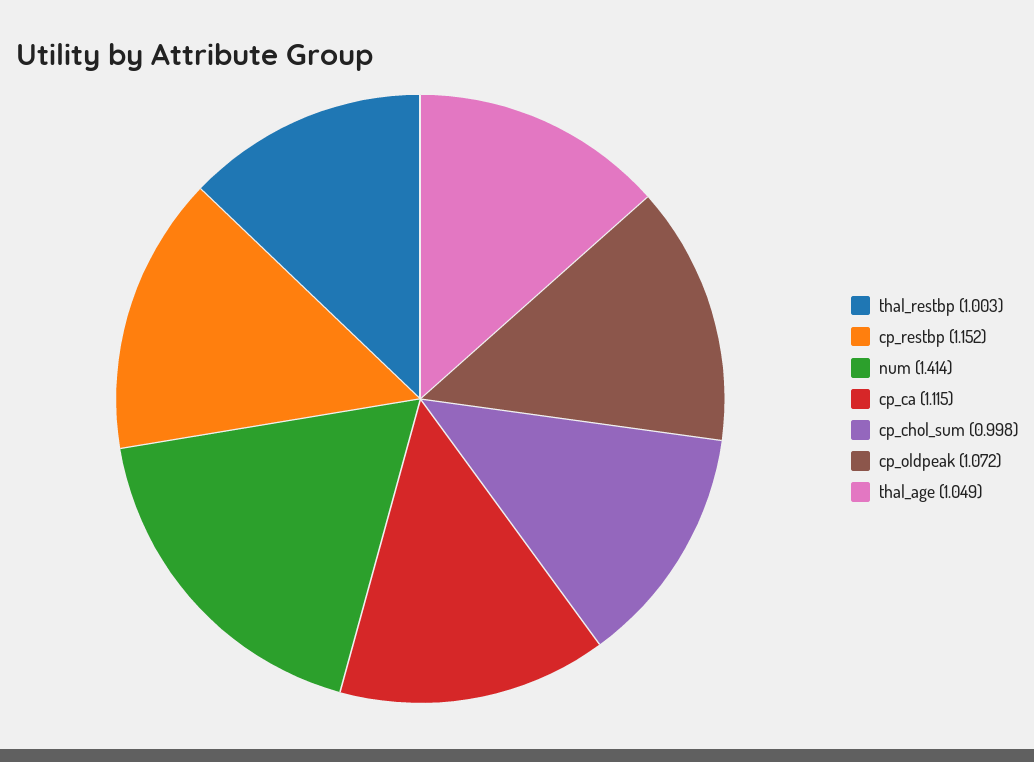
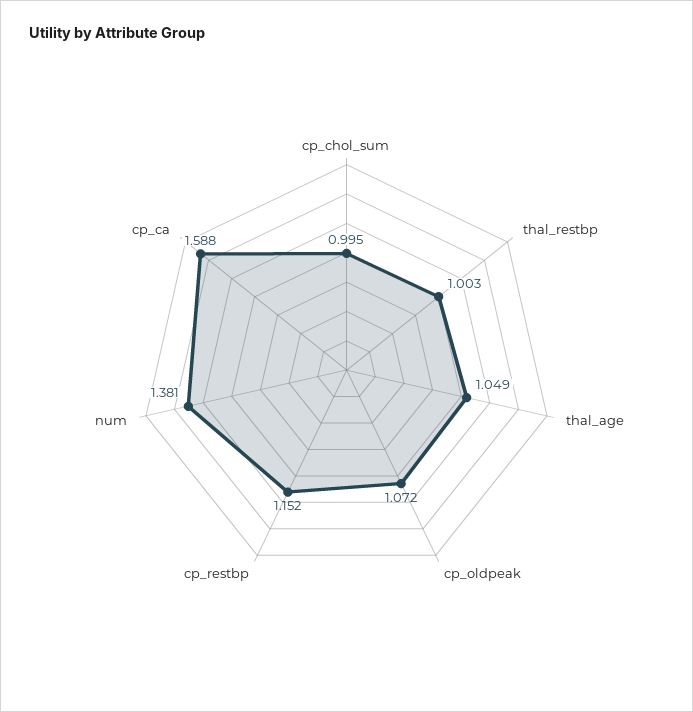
  {
    "thal_restbp": 1.003,
    "cp_restbp": 1.152,
-   "num": 1.414,
+   "num": 1.381,
-   "cp_ca": 1.115,
+   "cp_ca": 1.588,
-   "cp_chol_sum": 0.998,
+   "cp_chol_sum": 0.995,
    "cp_oldpeak": 1.072,
    "thal_age": 1.049
  }

